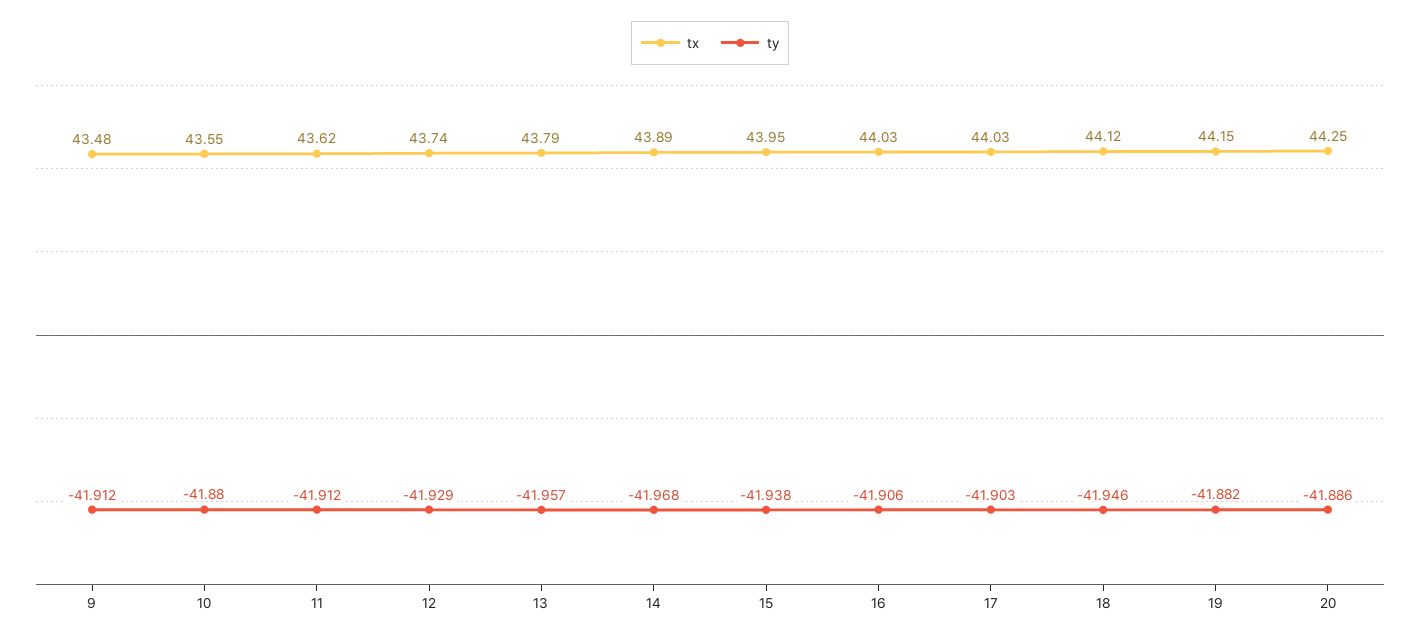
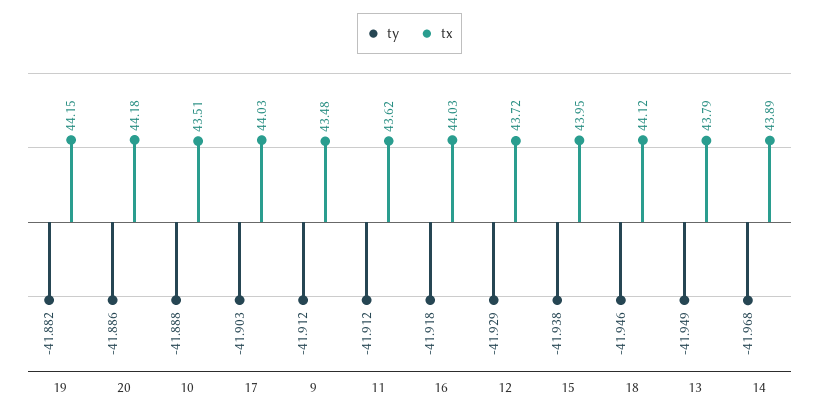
  {
    "tx": {
      "9": 43.48,
-     "10": 43.55,
+     "10": 43.51,
      "11": 43.62,
-     "12": 43.74,
+     "12": 43.72,
      "13": 43.79,
      "14": 43.89,
      "15": 43.95,
      "16": 44.03,
      "17": 44.03,
      "18": 44.12,
      "19": 44.15,
-     "20": 44.25
+     "20": 44.18
    },
    "ty": {
      "9": -41.912,
-     "10": -41.88,
+     "10": -41.888,
      "11": -41.912,
      "12": -41.929,
-     "13": -41.957,
+     "13": -41.949,
      "14": -41.968,
      "15": -41.938,
-     "16": -41.906,
+     "16": -41.918,
      "17": -41.903,
      "18": -41.946,
      "19": -41.882,
      "20": -41.886
    }
  }

